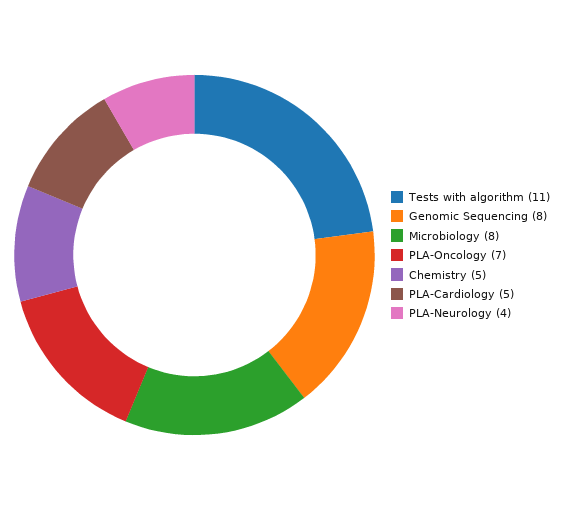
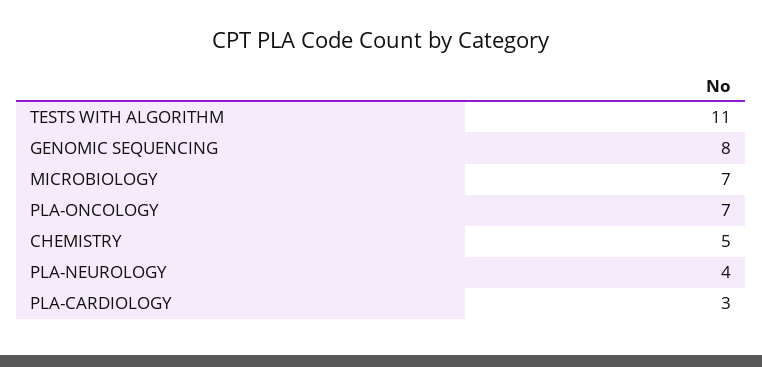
  {
    "Tests with algorithm": 11,
    "Genomic Sequencing": 8,
-   "Microbiology": 8,
+   "Microbiology": 7,
    "PLA-Oncology": 7,
    "Chemistry": 5,
-   "PLA-Cardiology": 5,
+   "PLA-Cardiology": 3,
    "PLA-Neurology": 4
  }

